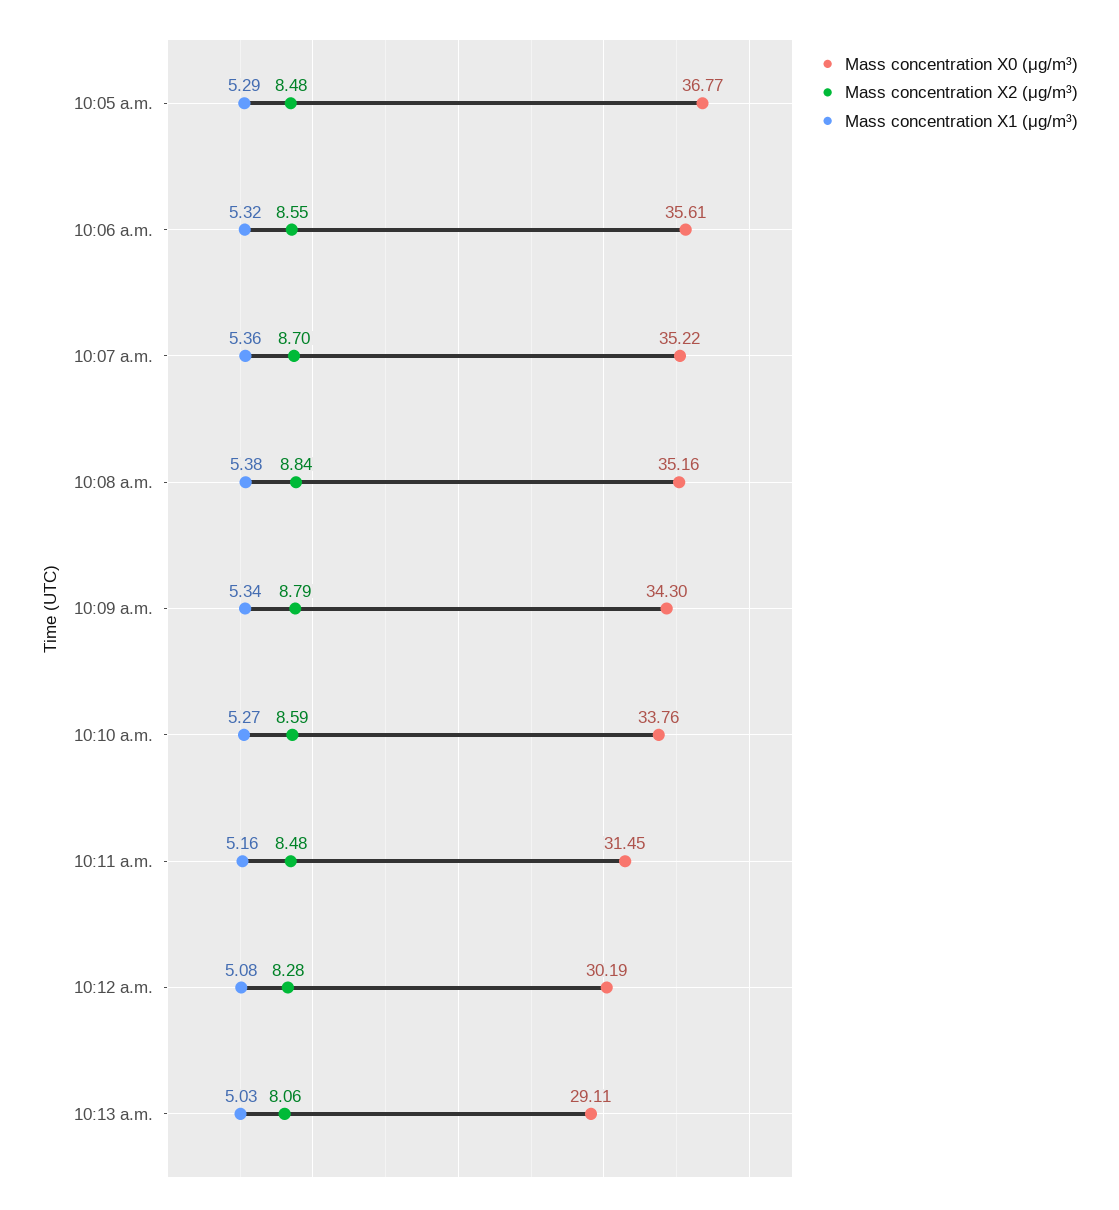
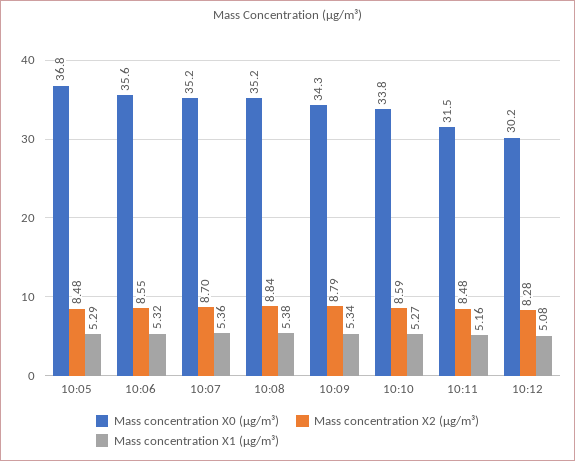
  {
    "Mass concentration X0 (μg/m³)": {
      "10:05 a.m.": 36.77,
      "10:06 a.m.": 35.61,
      "10:07 a.m.": 35.22,
      "10:08 a.m.": 35.16,
      "10:09 a.m.": 34.3,
      "10:10 a.m.": 33.76,
      "10:11 a.m.": 31.45,
-     "10:12 a.m.": 30.19,
+     "10:12 a.m.": 30.19
-     "10:13 a.m.": 29.11
    },
    "Mass concentration X2 (μg/m³)": {
      "10:05 a.m.": 8.48,
      "10:06 a.m.": 8.55,
      "10:07 a.m.": 8.7,
      "10:08 a.m.": 8.84,
      "10:09 a.m.": 8.79,
      "10:10 a.m.": 8.59,
      "10:11 a.m.": 8.48,
-     "10:12 a.m.": 8.28,
+     "10:12 a.m.": 8.28
-     "10:13 a.m.": 8.06
    },
    "Mass concentration X1 (μg/m³)": {
      "10:05 a.m.": 5.29,
      "10:06 a.m.": 5.32,
      "10:07 a.m.": 5.36,
      "10:08 a.m.": 5.38,
      "10:09 a.m.": 5.34,
      "10:10 a.m.": 5.27,
      "10:11 a.m.": 5.16,
-     "10:12 a.m.": 5.08,
+     "10:12 a.m.": 5.08
-     "10:13 a.m.": 5.03
    }
  }

